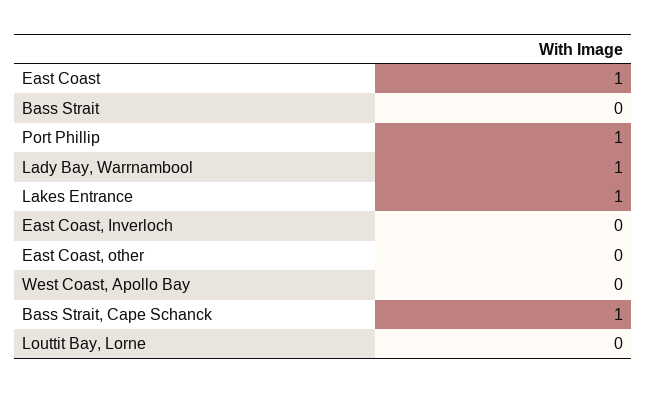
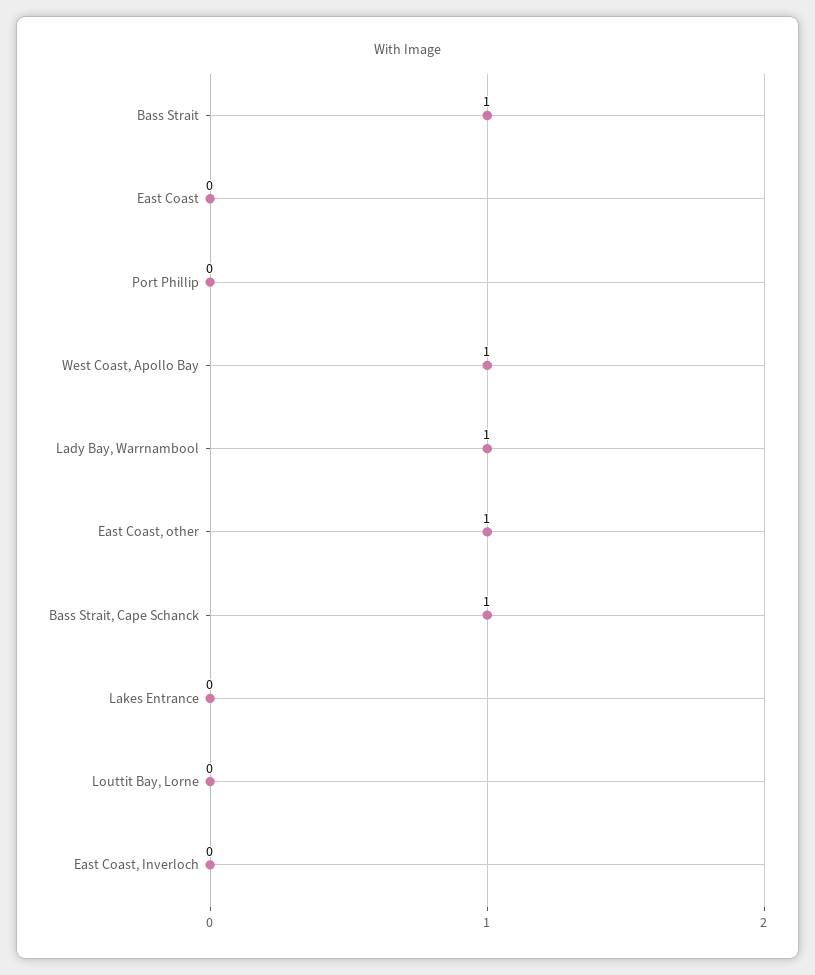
  {
-   "East Coast": 1,
+   "East Coast": 0,
-   "Bass Strait": 0,
+   "Bass Strait": 1,
-   "Port Phillip": 1,
+   "Port Phillip": 0,
    "Lady Bay, Warrnambool": 1,
-   "Lakes Entrance": 1,
+   "Lakes Entrance": 0,
    "East Coast, Inverloch": 0,
-   "East Coast, other": 0,
+   "East Coast, other": 1,
-   "West Coast, Apollo Bay": 0,
+   "West Coast, Apollo Bay": 1,
    "Bass Strait, Cape Schanck": 1,
    "Louttit Bay, Lorne": 0
  }

